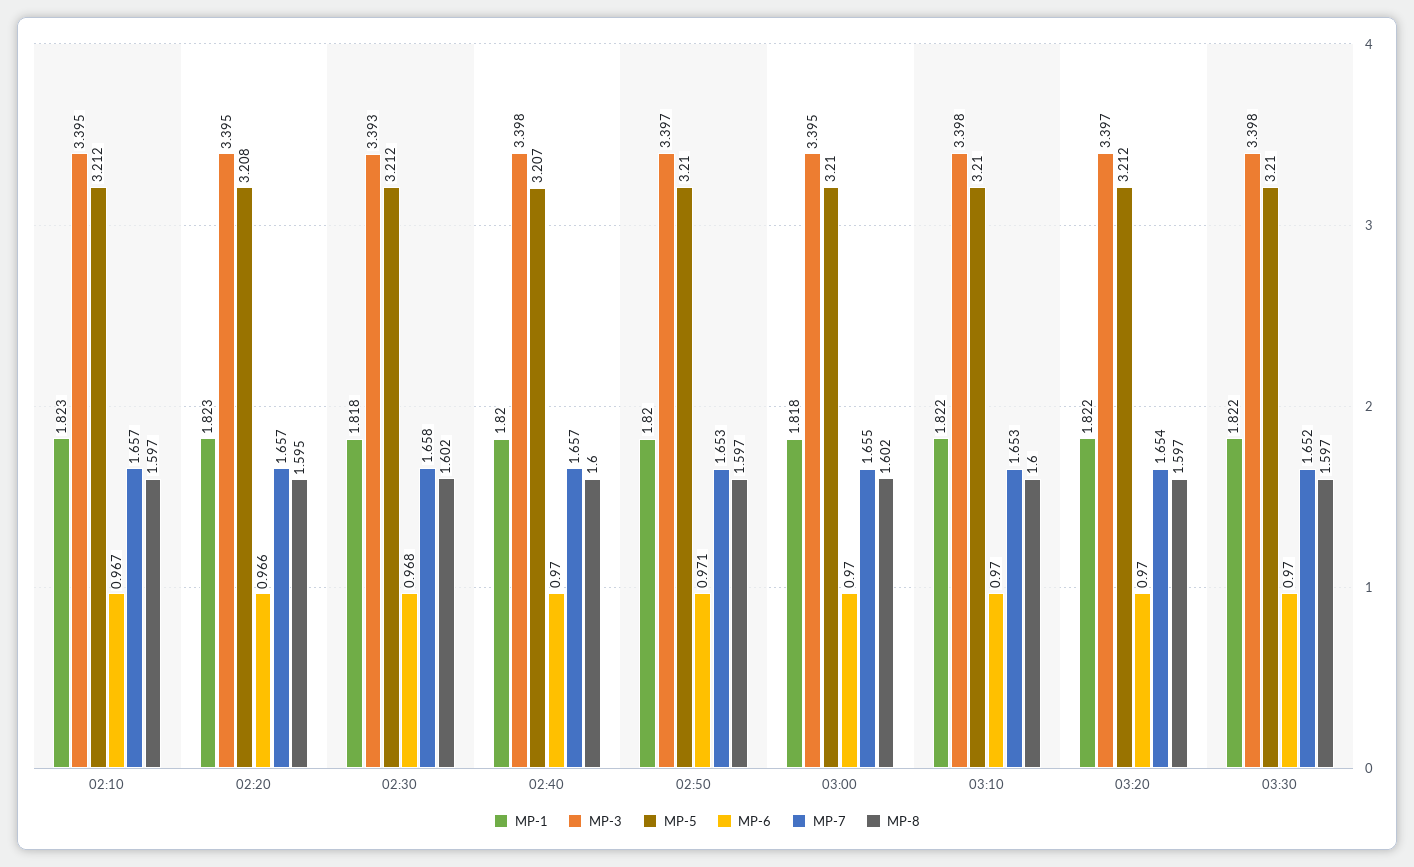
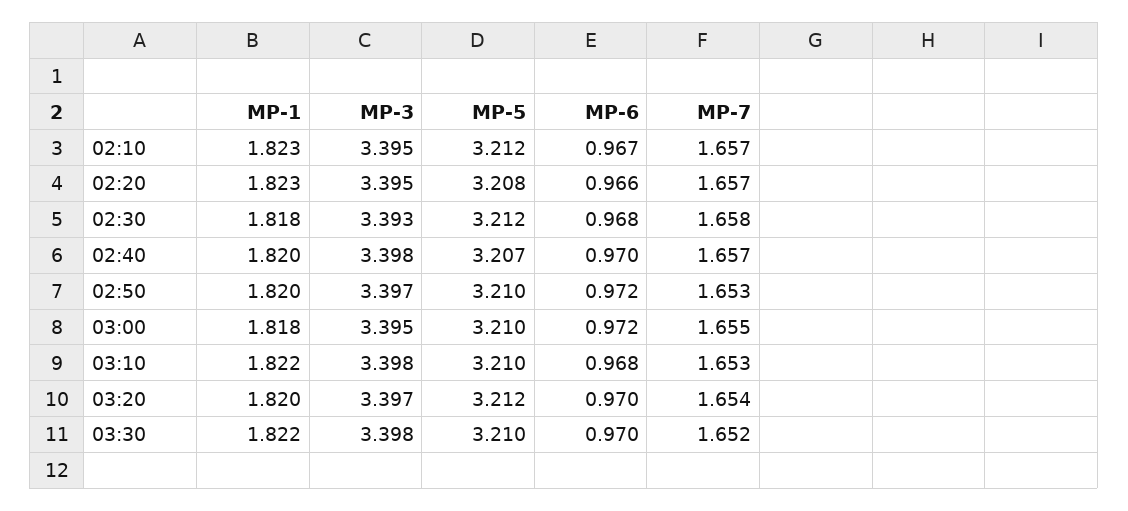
  {
    "MP-1": {
      "02:10": 1.823,
      "02:20": 1.823,
      "02:30": 1.818,
      "02:40": 1.82,
      "02:50": 1.82,
      "03:00": 1.818,
      "03:10": 1.822,
-     "03:20": 1.822,
+     "03:20": 1.82,
      "03:30": 1.822
    },
    "MP-3": {
      "02:10": 3.395,
      "02:20": 3.395,
      "02:30": 3.393,
      "02:40": 3.398,
      "02:50": 3.397,
      "03:00": 3.395,
      "03:10": 3.398,
      "03:20": 3.397,
      "03:30": 3.398
    },
    "MP-5": {
      "02:10": 3.212,
      "02:20": 3.208,
      "02:30": 3.212,
      "02:40": 3.207,
      "02:50": 3.21,
      "03:00": 3.21,
      "03:10": 3.21,
      "03:20": 3.212,
      "03:30": 3.21
    },
    "MP-6": {
      "02:10": 0.967,
      "02:20": 0.966,
      "02:30": 0.968,
      "02:40": 0.97,
-     "02:50": 0.971,
+     "02:50": 0.972,
-     "03:00": 0.97,
+     "03:00": 0.972,
-     "03:10": 0.97,
+     "03:10": 0.968,
      "03:20": 0.97,
      "03:30": 0.97
    },
    "MP-7": {
      "02:10": 1.657,
      "02:20": 1.657,
      "02:30": 1.658,
      "02:40": 1.657,
      "02:50": 1.653,
      "03:00": 1.655,
      "03:10": 1.653,
      "03:20": 1.654,
      "03:30": 1.652
-   },
+   }
-   "MP-8": {
-     "02:10": 1.597,
-     "02:20": 1.595,
-     "02:30": 1.602,
-     "02:40": 1.6,
-     "02:50": 1.597,
-     "03:00": 1.602,
-     "03:10": 1.6,
-     "03:20": 1.597,
-     "03:30": 1.597
-   }
  }

